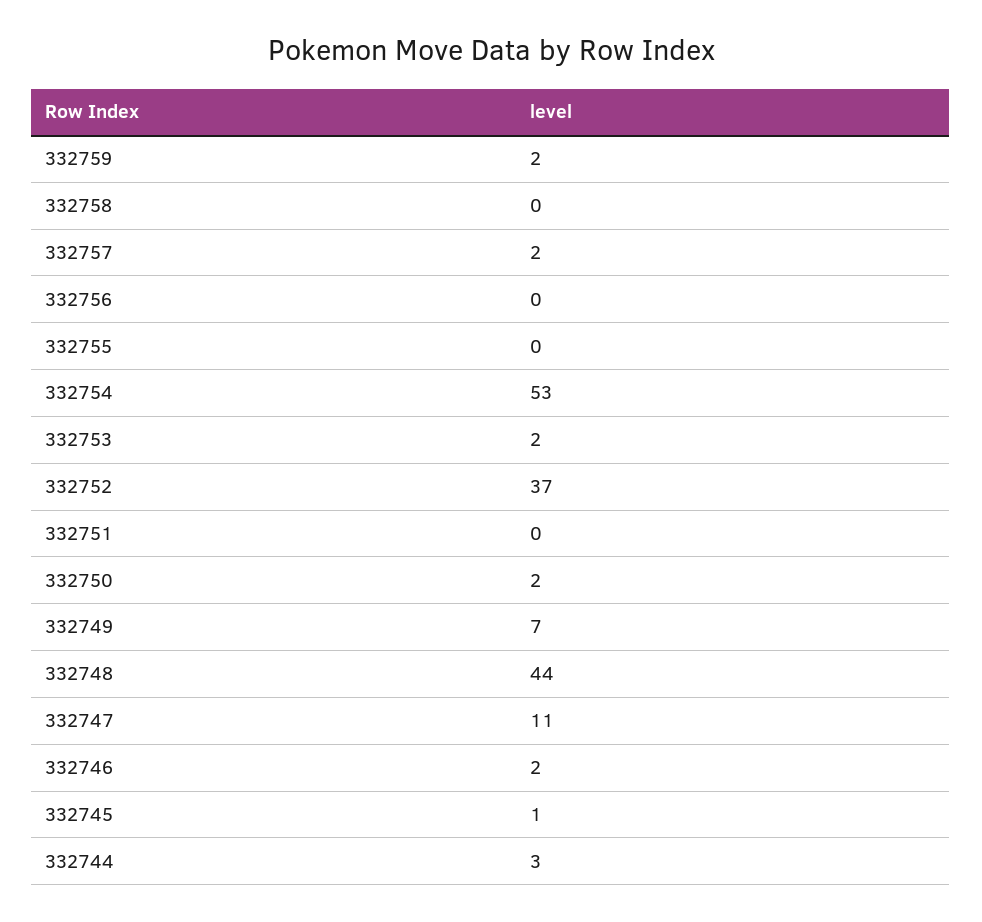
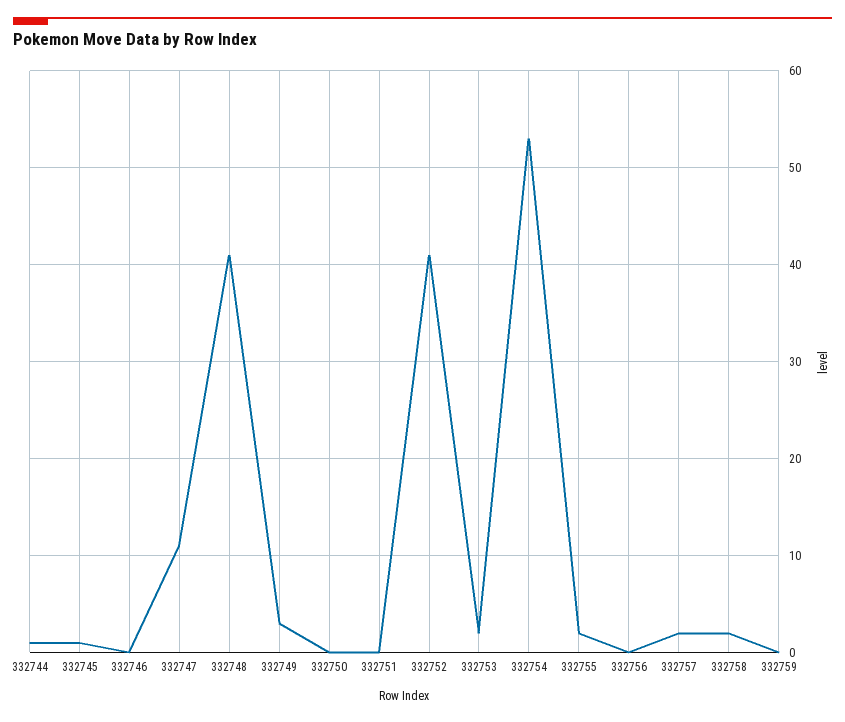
  {
-   "332759": 2,
+   "332759": 0,
-   "332758": 0,
+   "332758": 2,
    "332757": 2,
    "332756": 0,
-   "332755": 0,
+   "332755": 2,
    "332754": 53,
    "332753": 2,
-   "332752": 37,
+   "332752": 41,
    "332751": 0,
-   "332750": 2,
+   "332750": 0,
-   "332749": 7,
+   "332749": 3,
-   "332748": 44,
+   "332748": 41,
    "332747": 11,
-   "332746": 2,
+   "332746": 0,
    "332745": 1,
-   "332744": 3
+   "332744": 1
  }

